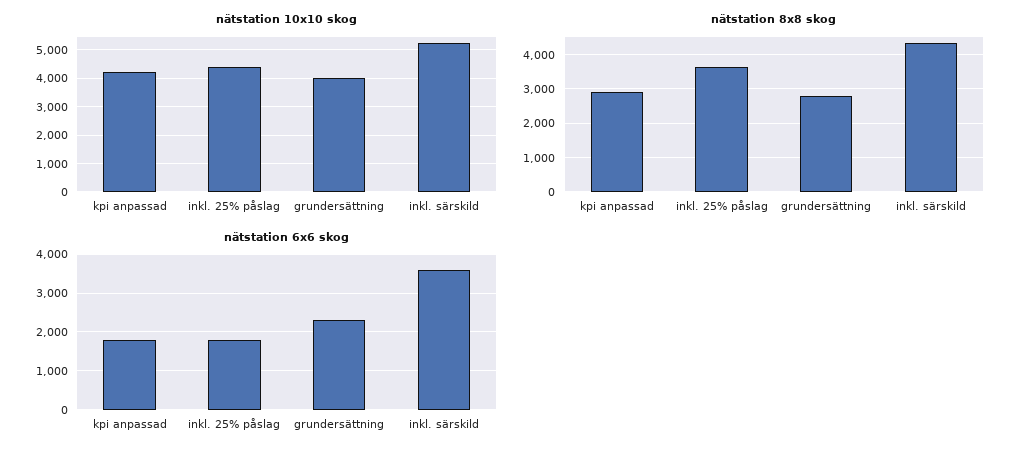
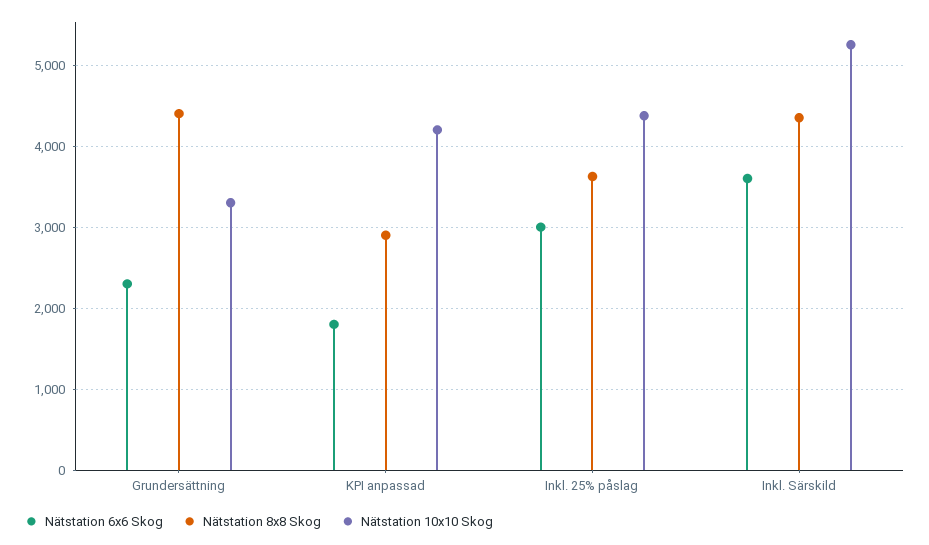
  {
    "nätstation 10x10 skog": {
      "kpi anpassad": 4200,
      "inkl. 25% påslag": 4400,
-     "grundersättning": 4000,
+     "grundersättning": 3300,
      "inkl. särskild": 5300
    },
    "nätstation 8x8 skog": {
      "kpi anpassad": 2900,
      "inkl. 25% påslag": 3600,
-     "grundersättning": 2800,
+     "grundersättning": 4400,
      "inkl. särskild": 4400
    },
    "nätstation 6x6 skog": {
      "kpi anpassad": 1800,
-     "inkl. 25% påslag": 1800,
+     "inkl. 25% påslag": 3000,
      "grundersättning": 2300,
      "inkl. särskild": 3600
    }
  }

